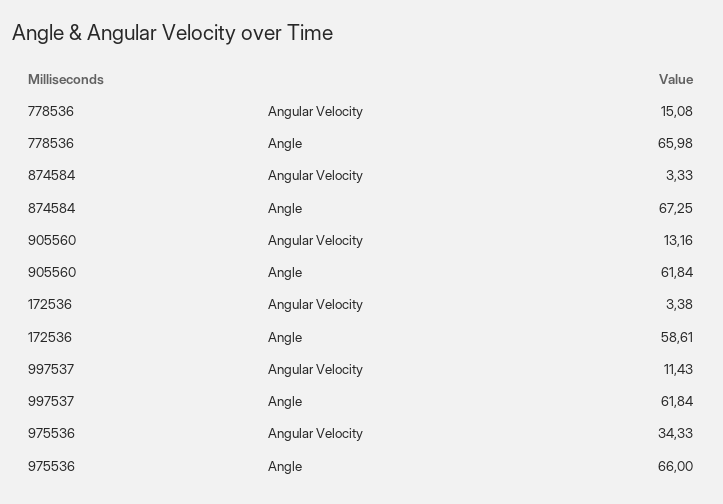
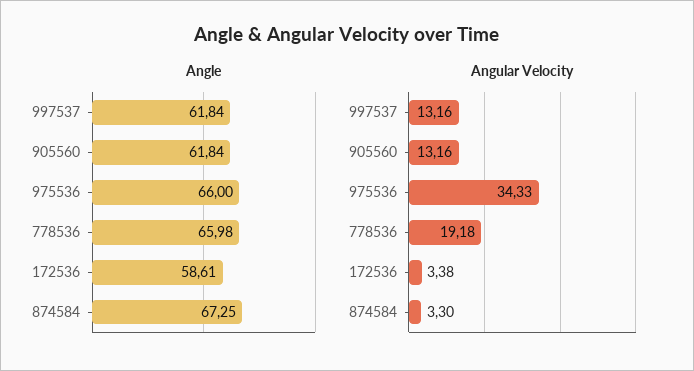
  {
    "Angular Velocity": {
-     "778536": 15.08,
+     "778536": 19.18,
-     "874584": 3.33,
+     "874584": 3.3,
      "905560": 13.16,
      "172536": 3.38,
-     "997537": 11.43,
+     "997537": 13.16,
      "975536": 34.33
    },
    "Angle": {
      "778536": 65.98,
      "874584": 67.25,
      "905560": 61.84,
      "172536": 58.61,
      "997537": 61.84,
      "975536": 66
    }
  }

